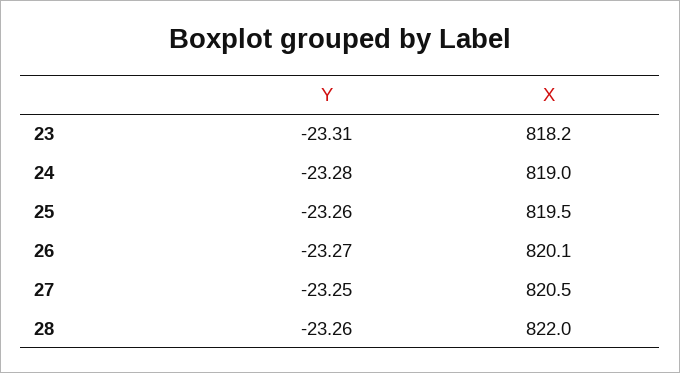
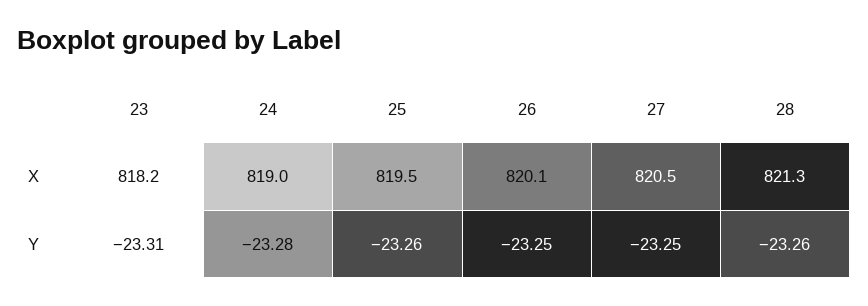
  {
    "Y": {
      "23": -23.31,
      "24": -23.28,
      "25": -23.26,
-     "26": -23.27,
+     "26": -23.25,
      "27": -23.25,
      "28": -23.26
    },
    "X": {
      "23": 818.2,
      "24": 819,
      "25": 819.5,
      "26": 820.1,
      "27": 820.5,
-     "28": 822
+     "28": 821.3
    }
  }

